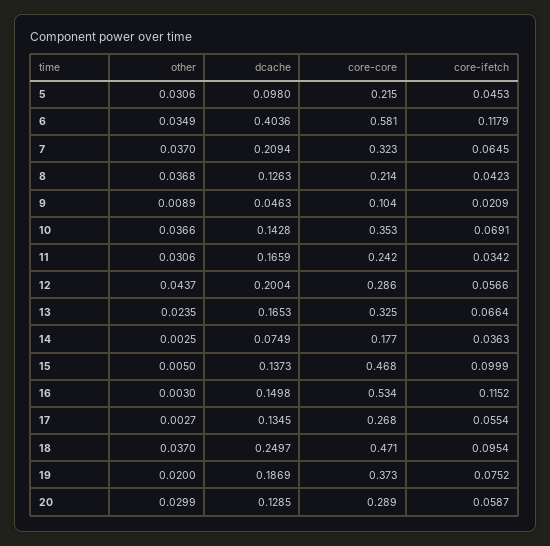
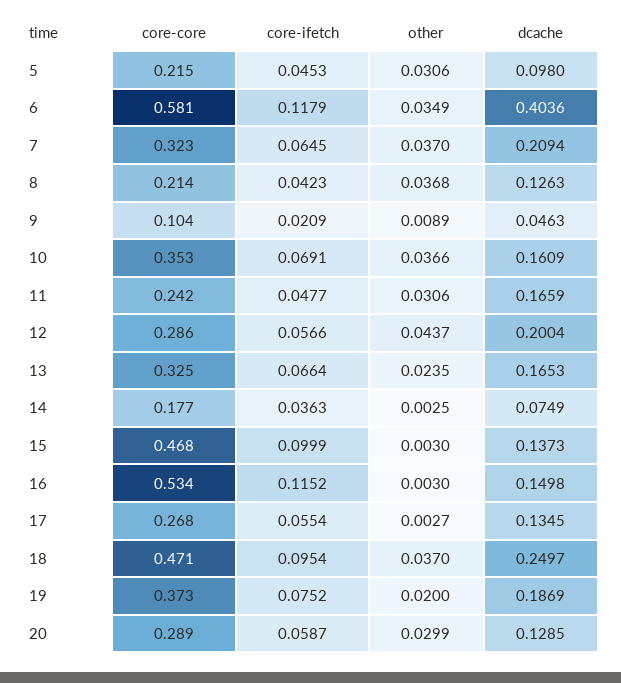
  {
    "other": {
      "5": 0.0306,
      "6": 0.0349,
      "7": 0.037,
      "8": 0.0368,
      "9": 0.0089,
      "10": 0.0366,
      "11": 0.0306,
      "12": 0.0437,
      "13": 0.0235,
      "14": 0.0025,
-     "15": 0.005,
+     "15": 0.003,
      "16": 0.003,
      "17": 0.0027,
      "18": 0.037,
      "19": 0.02,
      "20": 0.0299
    },
    "dcache": {
      "5": 0.098,
      "6": 0.4036,
      "7": 0.2094,
      "8": 0.1263,
      "9": 0.0463,
-     "10": 0.1428,
+     "10": 0.1609,
      "11": 0.1659,
      "12": 0.2004,
      "13": 0.1653,
      "14": 0.0749,
      "15": 0.1373,
      "16": 0.1498,
      "17": 0.1345,
      "18": 0.2497,
      "19": 0.1869,
      "20": 0.1285
    },
    "core-core": {
      "5": 0.215,
      "6": 0.581,
      "7": 0.323,
      "8": 0.214,
      "9": 0.104,
      "10": 0.353,
      "11": 0.242,
      "12": 0.286,
      "13": 0.325,
      "14": 0.177,
      "15": 0.468,
      "16": 0.534,
      "17": 0.268,
      "18": 0.471,
      "19": 0.373,
      "20": 0.289
    },
    "core-ifetch": {
      "5": 0.0453,
      "6": 0.1179,
      "7": 0.0645,
      "8": 0.0423,
      "9": 0.0209,
      "10": 0.0691,
-     "11": 0.0342,
+     "11": 0.0477,
      "12": 0.0566,
      "13": 0.0664,
      "14": 0.0363,
      "15": 0.0999,
      "16": 0.1152,
      "17": 0.0554,
      "18": 0.0954,
      "19": 0.0752,
      "20": 0.0587
    }
  }

